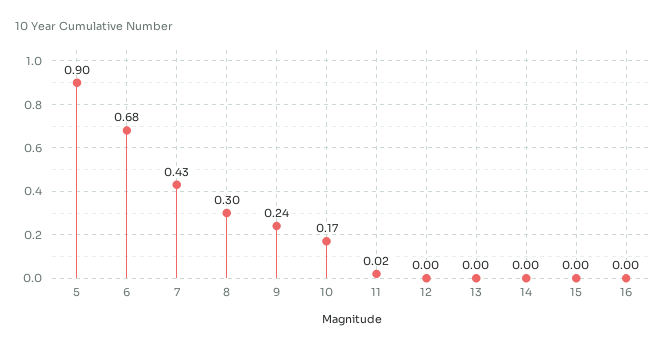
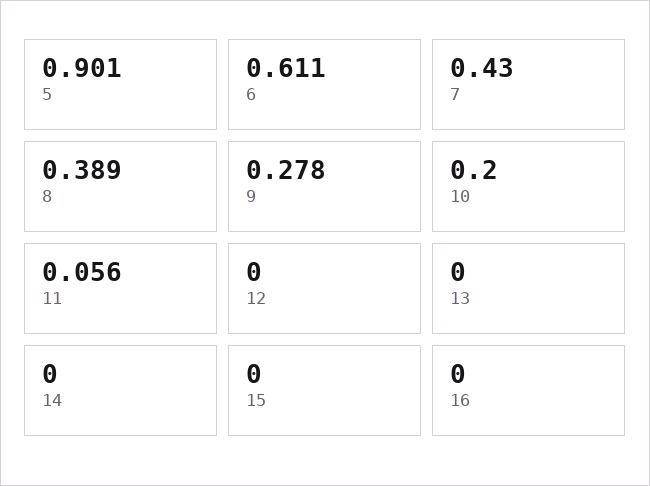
  {
    "5": 0.901,
-   "6": 0.68,
+   "6": 0.611,
    "7": 0.43,
-   "8": 0.3,
+   "8": 0.389,
-   "9": 0.24,
+   "9": 0.278,
-   "10": 0.17,
+   "10": 0.2,
-   "11": 0.02,
+   "11": 0.056,
    "12": 0,
    "13": 0,
    "14": 0,
    "15": 0,
    "16": 0
  }

